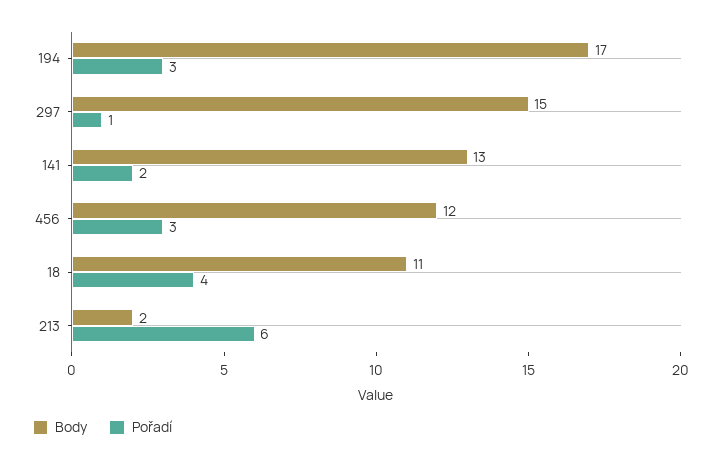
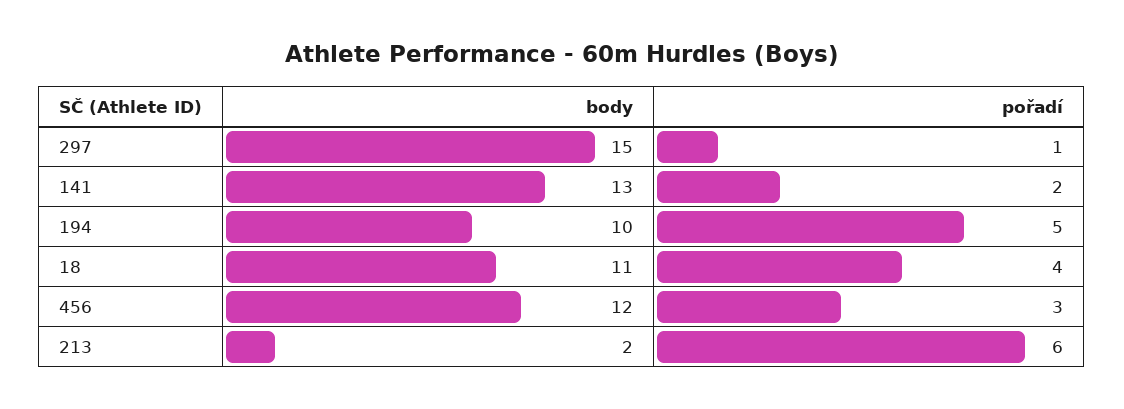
  {
    "Body": {
-     "194": 17,
+     "194": 10,
      "297": 15,
      "141": 13,
      "456": 12,
      "18": 11,
      "213": 2
    },
    "Pořadí": {
-     "194": 3,
+     "194": 5,
      "297": 1,
      "141": 2,
      "456": 3,
      "18": 4,
      "213": 6
    }
  }

